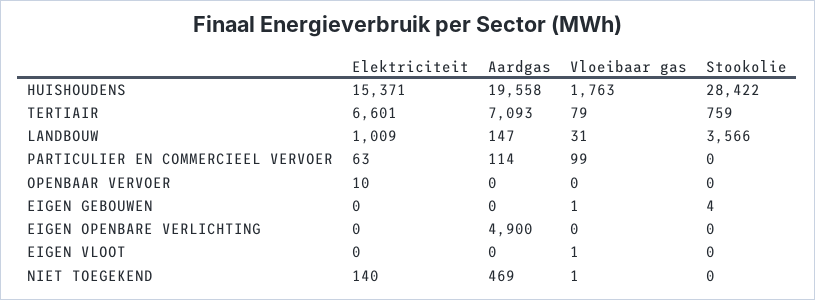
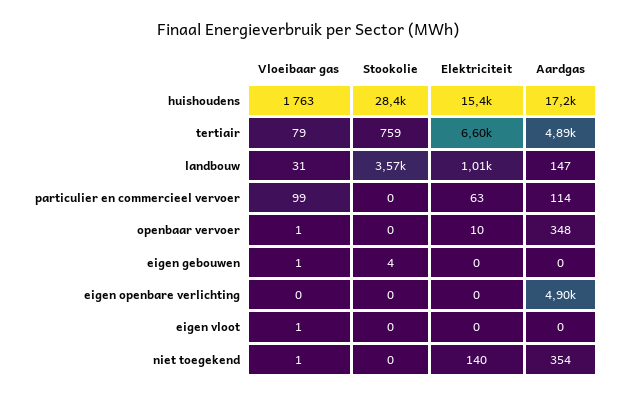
  {
    "Elektriciteit": {
      "HUISHOUDENS": 15371,
      "TERTIAIR": 6601,
      "LANDBOUW": 1009,
      "PARTICULIER EN COMMERCIEEL VERVOER": 63,
      "OPENBAAR VERVOER": 10,
      "EIGEN GEBOUWEN": 0,
      "EIGEN OPENBARE VERLICHTING": 0,
      "EIGEN VLOOT": 0,
      "NIET TOEGEKEND": 140
    },
    "Aardgas": {
-     "HUISHOUDENS": 19558,
+     "HUISHOUDENS": 17200,
-     "TERTIAIR": 7093,
+     "TERTIAIR": 4890,
      "LANDBOUW": 147,
      "PARTICULIER EN COMMERCIEEL VERVOER": 114,
-     "OPENBAAR VERVOER": 0,
+     "OPENBAAR VERVOER": 348,
      "EIGEN GEBOUWEN": 0,
      "EIGEN OPENBARE VERLICHTING": 4900,
      "EIGEN VLOOT": 0,
-     "NIET TOEGEKEND": 469
+     "NIET TOEGEKEND": 354
    },
    "Vloeibaar gas": {
      "HUISHOUDENS": 1763,
      "TERTIAIR": 79,
      "LANDBOUW": 31,
      "PARTICULIER EN COMMERCIEEL VERVOER": 99,
-     "OPENBAAR VERVOER": 0,
+     "OPENBAAR VERVOER": 1,
      "EIGEN GEBOUWEN": 1,
      "EIGEN OPENBARE VERLICHTING": 0,
      "EIGEN VLOOT": 1,
      "NIET TOEGEKEND": 1
    },
    "Stookolie": {
      "HUISHOUDENS": 28422,
      "TERTIAIR": 759,
      "LANDBOUW": 3566,
      "PARTICULIER EN COMMERCIEEL VERVOER": 0,
      "OPENBAAR VERVOER": 0,
      "EIGEN GEBOUWEN": 4,
      "EIGEN OPENBARE VERLICHTING": 0,
      "EIGEN VLOOT": 0,
      "NIET TOEGEKEND": 0
    }
  }

